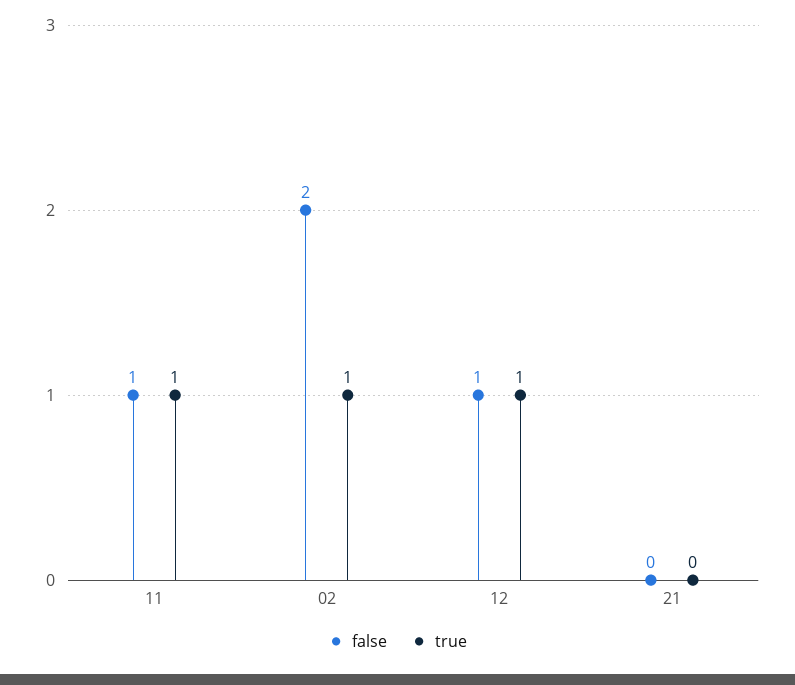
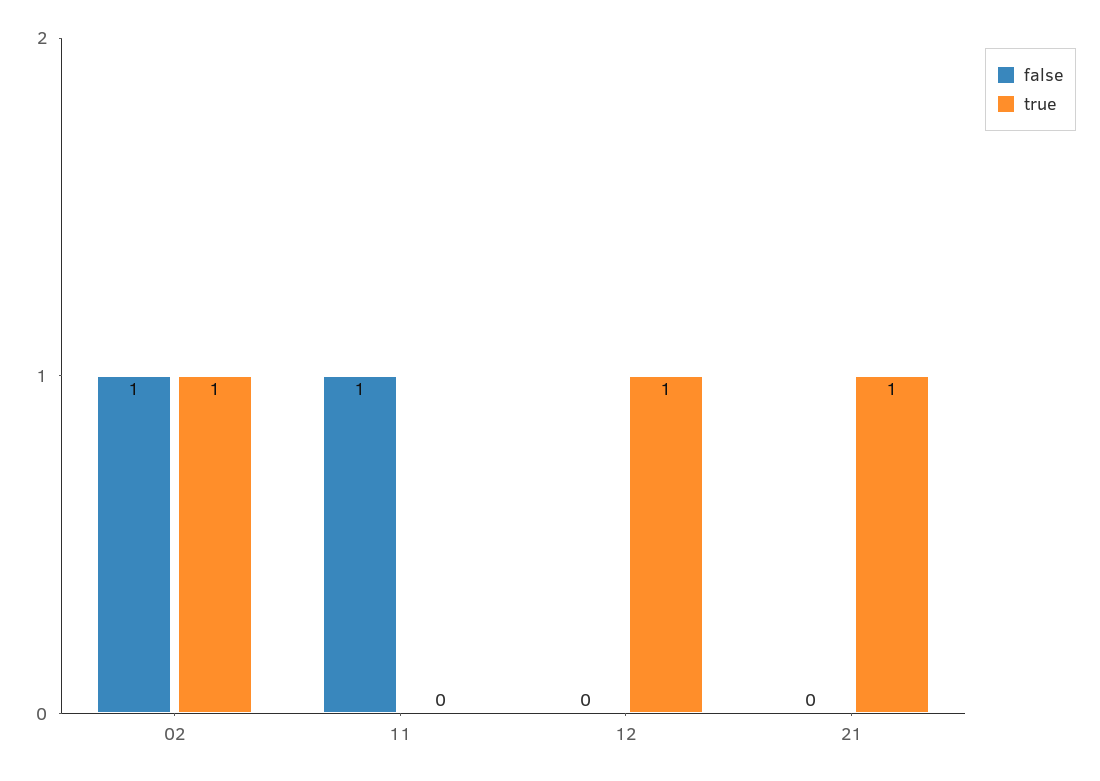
  {
    "false": {
      "11": 1,
-     "02": 2,
+     "02": 1,
-     "12": 1,
+     "12": 0,
      "21": 0
    },
    "true": {
-     "11": 1,
+     "11": 0,
      "02": 1,
      "12": 1,
-     "21": 0
+     "21": 1
    }
  }

